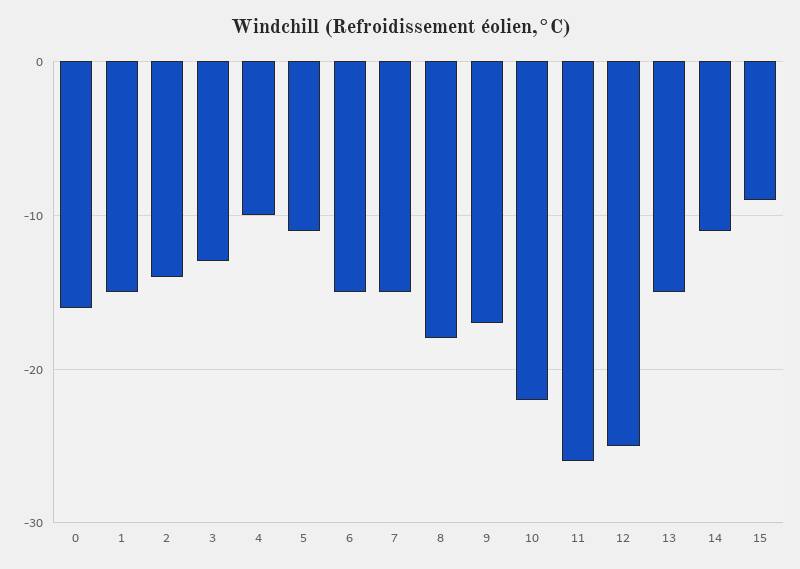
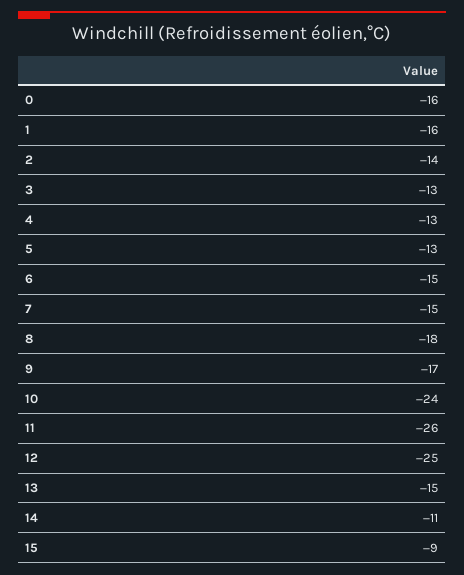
  {
    "0": -16,
-   "1": -15,
+   "1": -16,
    "2": -14,
    "3": -13,
-   "4": -10,
+   "4": -13,
-   "5": -11,
+   "5": -13,
    "6": -15,
    "7": -15,
    "8": -18,
    "9": -17,
-   "10": -22,
+   "10": -24,
    "11": -26,
    "12": -25,
    "13": -15,
    "14": -11,
    "15": -9
  }

